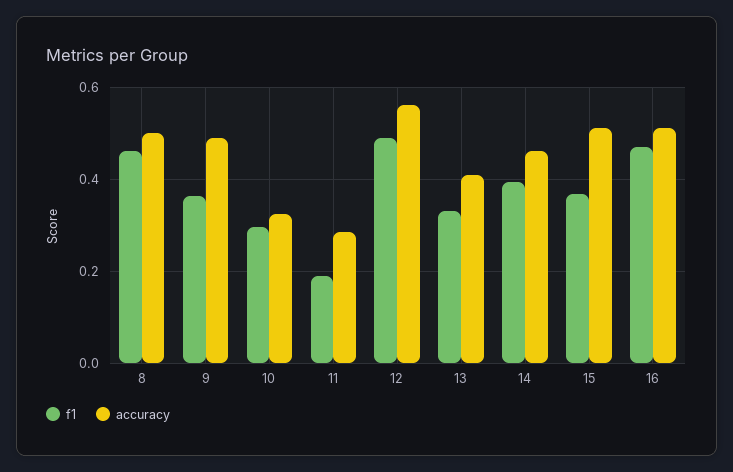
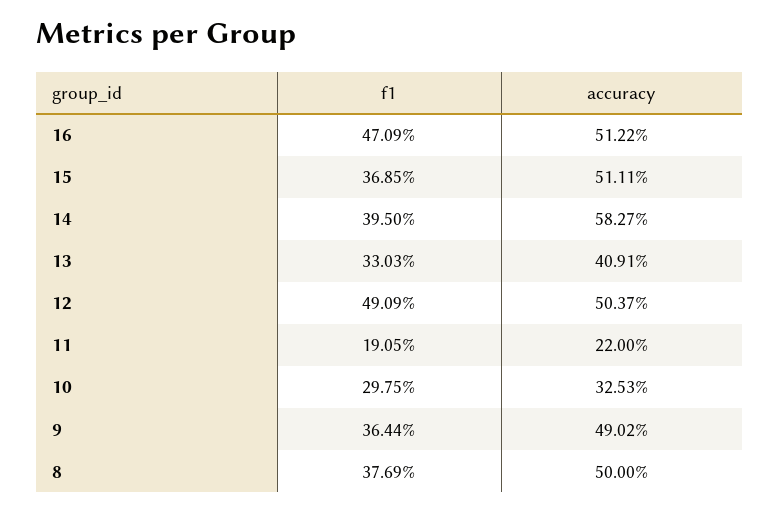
  {
    "f1": {
-     "8": 0.46,
+     "8": 0.3769,
      "9": 0.3644,
      "10": 0.2975,
      "11": 0.1905,
      "12": 0.4909,
      "13": 0.3303,
      "14": 0.395,
      "15": 0.3685,
      "16": 0.4709
    },
    "accuracy": {
      "8": 0.5,
      "9": 0.4902,
      "10": 0.3253,
-     "11": 0.28,
+     "11": 0.22,
-     "12": 0.56,
+     "12": 0.5037,
      "13": 0.4091,
-     "14": 0.46,
+     "14": 0.5827,
      "15": 0.5111,
      "16": 0.5122
    }
  }

